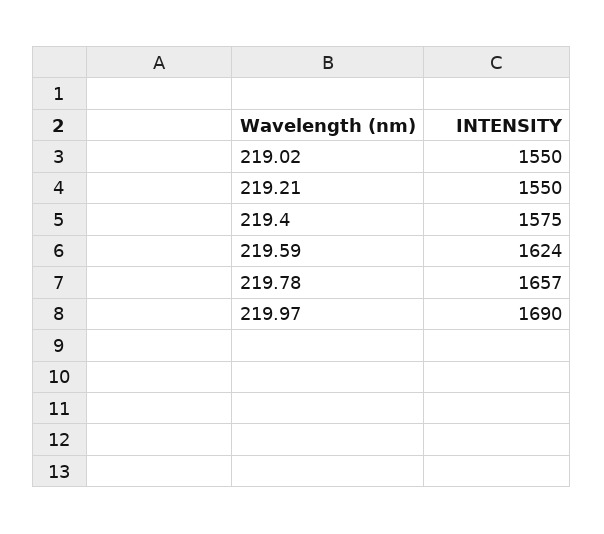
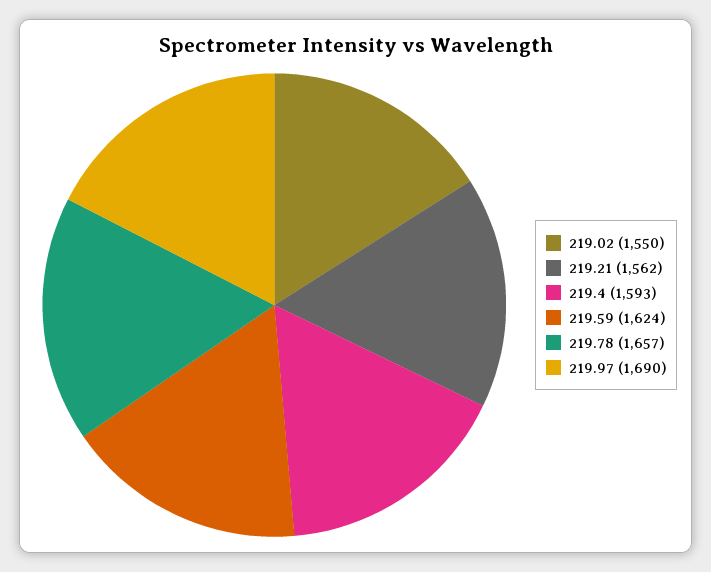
  {
    "219.02": 1550,
-   "219.21": 1550,
+   "219.21": 1562,
-   "219.4": 1575,
+   "219.4": 1593,
    "219.59": 1624,
    "219.78": 1657,
    "219.97": 1690
  }

